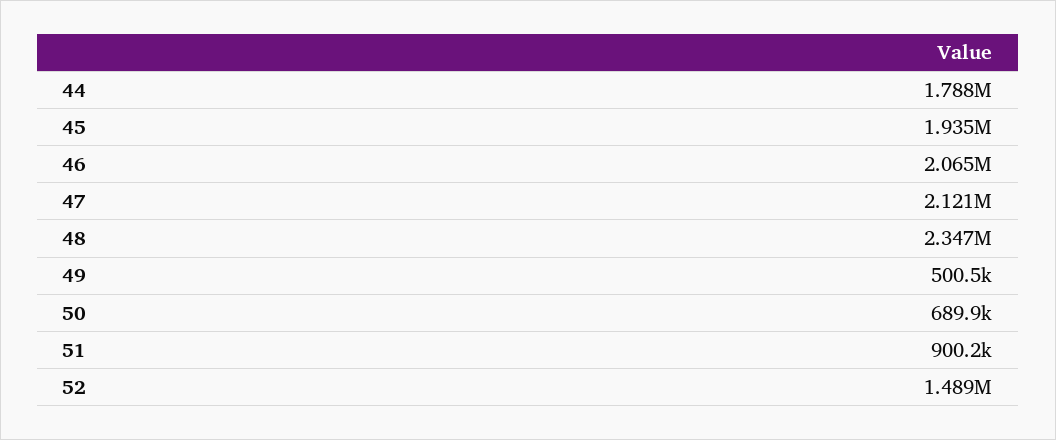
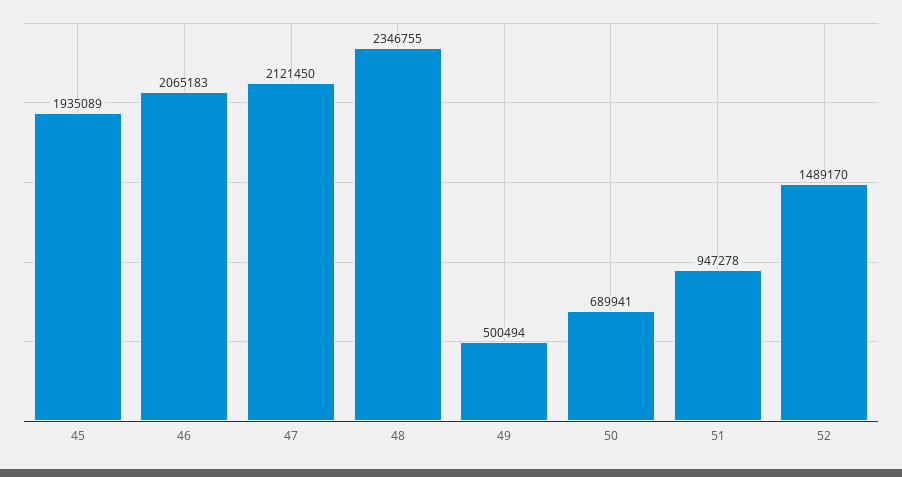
  {
-   "44": 1788000,
    "45": 1935089,
    "46": 2065183,
    "47": 2121450,
    "48": 2346755,
    "49": 500494,
    "50": 689941,
-   "51": 900200,
+   "51": 947278,
    "52": 1489170
  }

